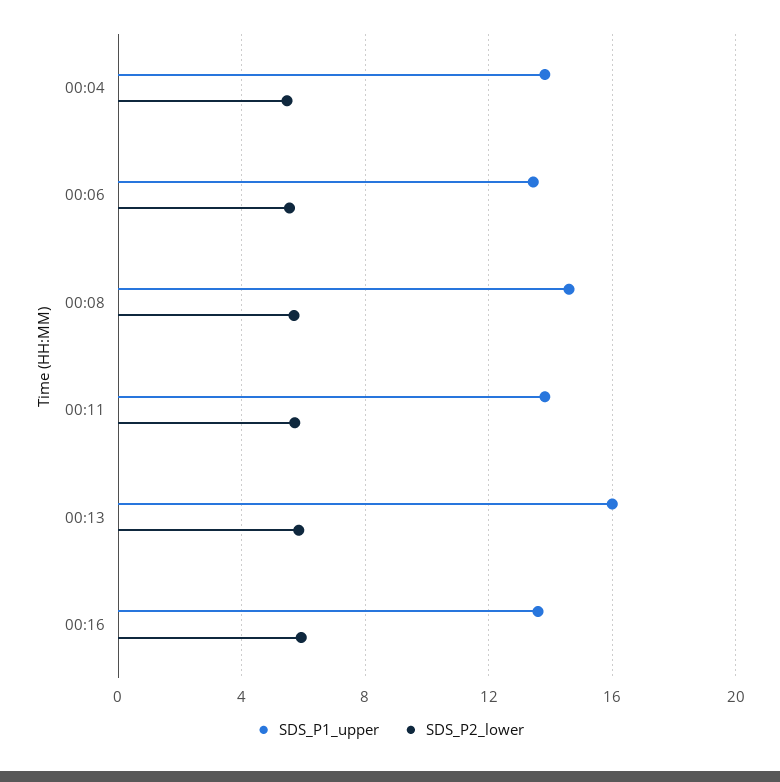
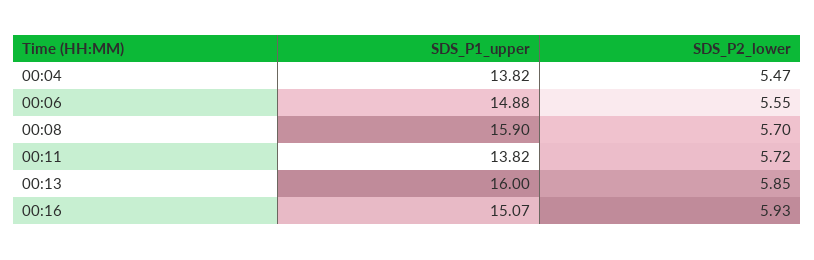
  {
    "SDS_P1_upper": {
      "00:04": 13.82,
-     "00:06": 13.5,
+     "00:06": 14.88,
-     "00:08": 14.5,
+     "00:08": 15.9,
      "00:11": 13.82,
      "00:13": 16,
-     "00:16": 13.5
+     "00:16": 15.07
    },
    "SDS_P2_lower": {
      "00:04": 5.47,
      "00:06": 5.55,
      "00:08": 5.7,
      "00:11": 5.72,
      "00:13": 5.85,
      "00:16": 5.93
    }
  }

